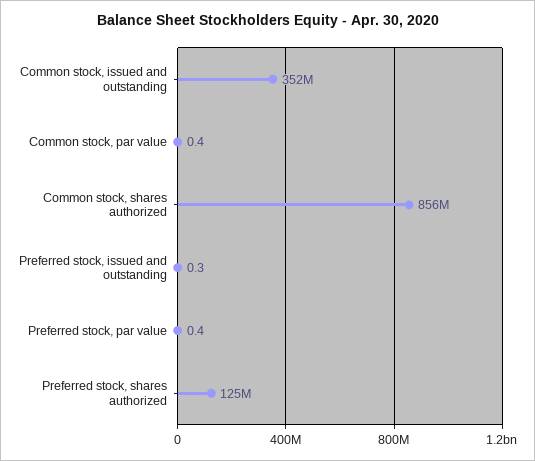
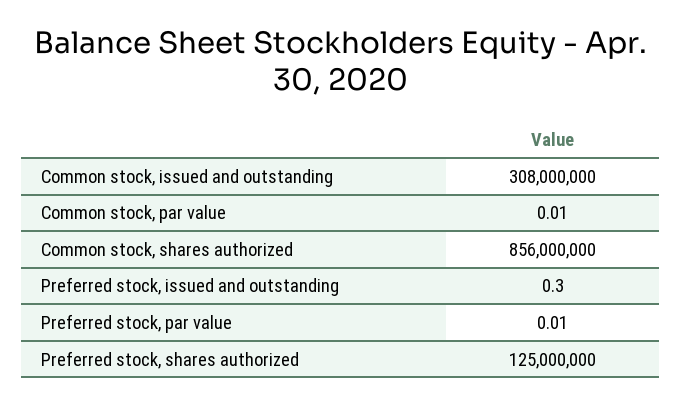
  {
-   "Common stock, issued and outstanding": 352000000,
+   "Common stock, issued and outstanding": 308000000,
-   "Common stock, par value": 0.4,
+   "Common stock, par value": 0.01,
    "Common stock, shares authorized": 856000000,
    "Preferred stock, issued and outstanding": 0.3,
-   "Preferred stock, par value": 0.4,
+   "Preferred stock, par value": 0.01,
    "Preferred stock, shares authorized": 125000000
  }

